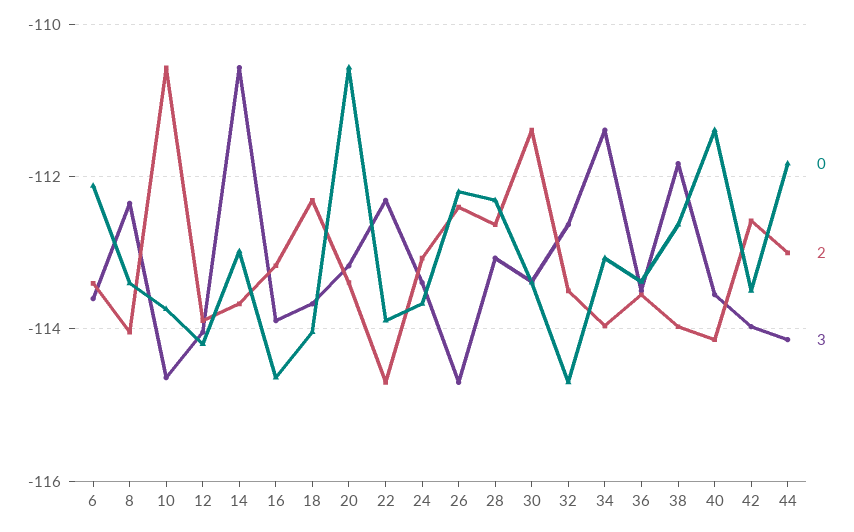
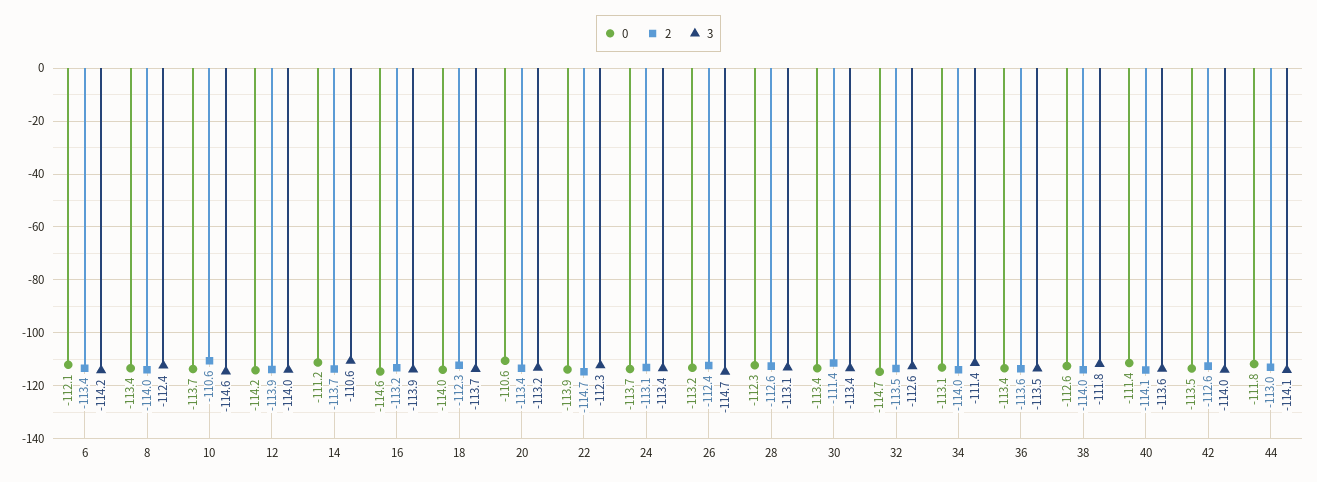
  {
    "0": {
      "6": -112.1,
      "8": -113.4,
      "10": -113.7,
      "12": -114.2,
-     "14": -113,
+     "14": -111.2,
      "16": -114.6,
      "18": -114,
      "20": -110.6,
      "22": -113.9,
      "24": -113.7,
-     "26": -112.2,
+     "26": -113.2,
      "28": -112.3,
      "30": -113.4,
      "32": -114.7,
      "34": -113.1,
      "36": -113.4,
      "38": -112.6,
      "40": -111.4,
      "42": -113.5,
      "44": -111.8
    },
    "2": {
      "6": -113.4,
      "8": -114,
      "10": -110.6,
      "12": -113.9,
      "14": -113.7,
      "16": -113.2,
      "18": -112.3,
      "20": -113.4,
      "22": -114.7,
      "24": -113.1,
      "26": -112.4,
      "28": -112.6,
      "30": -111.4,
      "32": -113.5,
      "34": -114,
      "36": -113.6,
      "38": -114,
      "40": -114.1,
      "42": -112.6,
      "44": -113
    },
    "3": {
-     "6": -113.6,
+     "6": -114.2,
      "8": -112.4,
      "10": -114.6,
      "12": -114,
      "14": -110.6,
      "16": -113.9,
      "18": -113.7,
      "20": -113.2,
      "22": -112.3,
      "24": -113.4,
      "26": -114.7,
      "28": -113.1,
      "30": -113.4,
      "32": -112.6,
      "34": -111.4,
      "36": -113.5,
      "38": -111.8,
      "40": -113.6,
      "42": -114,
      "44": -114.1
    }
  }

